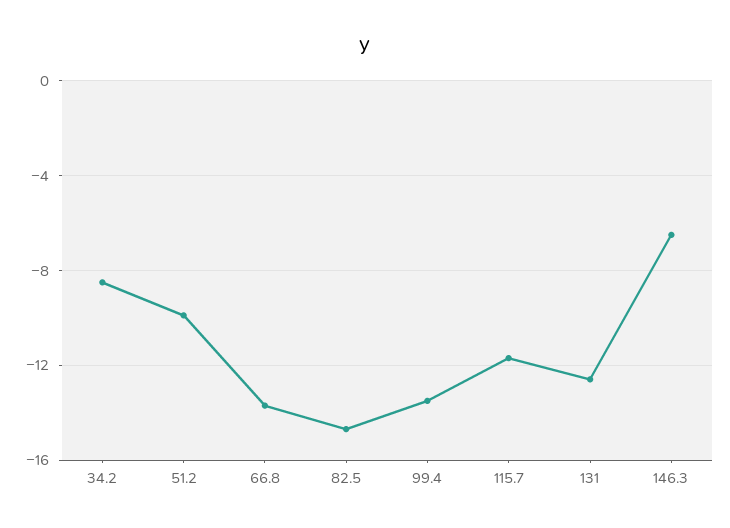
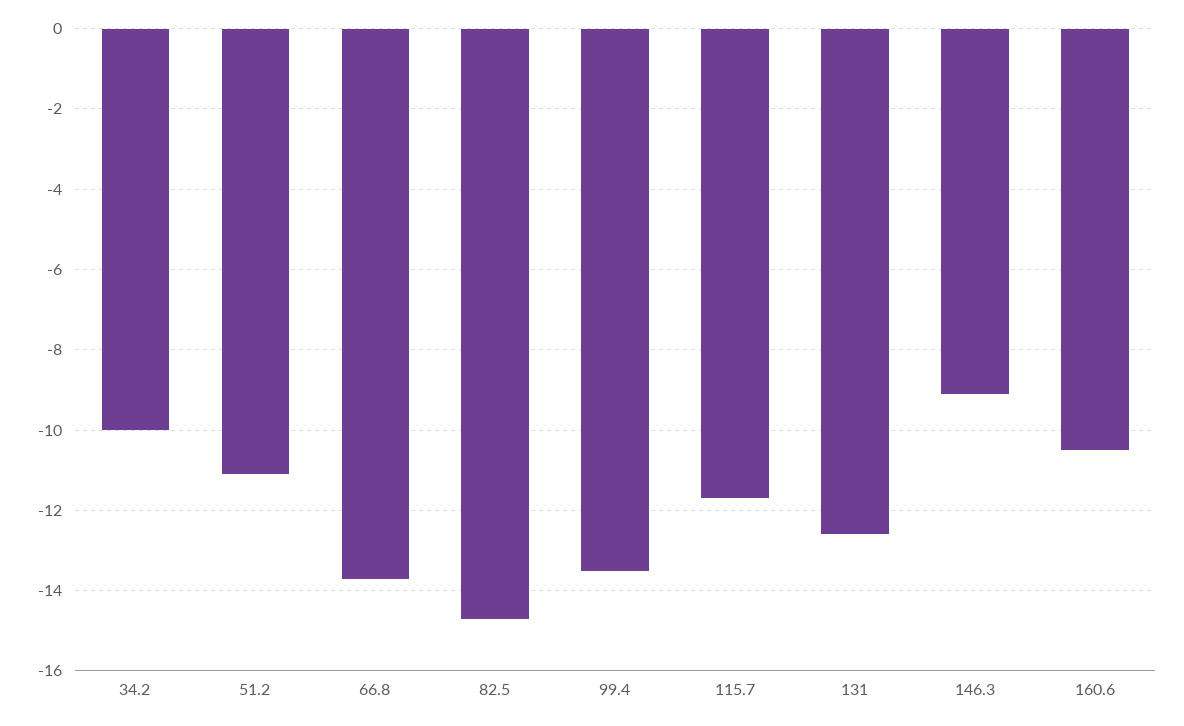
  {
-   "34.2": -8.5,
+   "34.2": -10,
-   "51.2": -10,
+   "51.2": -11,
    "66.8": -13.5,
    "82.5": -14.5,
    "99.4": -13.5,
    "115.7": -11.5,
    "131": -12.5,
-   "146.3": -6.5
+   "146.3": -9,
+   "160.6": -10.5
  }

